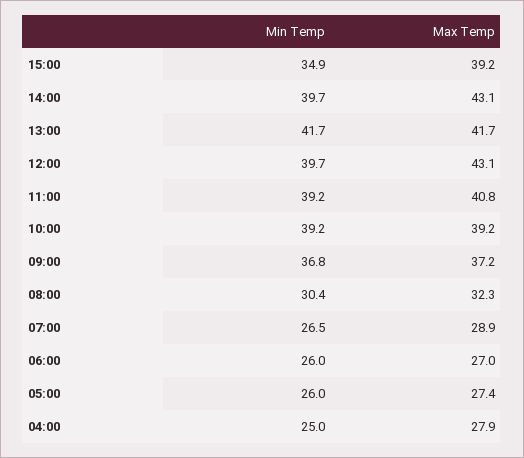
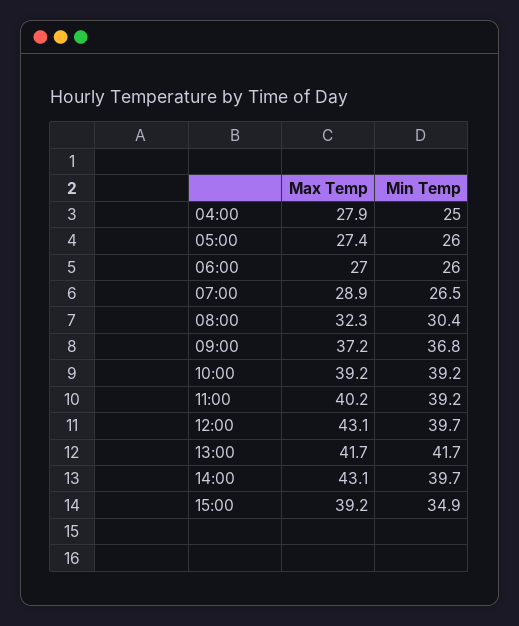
  {
    "Min Temp": {
      "15:00": 34.9,
      "14:00": 39.7,
      "13:00": 41.7,
      "12:00": 39.7,
      "11:00": 39.2,
      "10:00": 39.2,
      "09:00": 36.8,
      "08:00": 30.4,
      "07:00": 26.5,
      "06:00": 26,
      "05:00": 26,
      "04:00": 25
    },
    "Max Temp": {
      "15:00": 39.2,
      "14:00": 43.1,
      "13:00": 41.7,
      "12:00": 43.1,
-     "11:00": 40.8,
+     "11:00": 40.2,
      "10:00": 39.2,
      "09:00": 37.2,
      "08:00": 32.3,
      "07:00": 28.9,
      "06:00": 27,
      "05:00": 27.4,
      "04:00": 27.9
    }
  }

